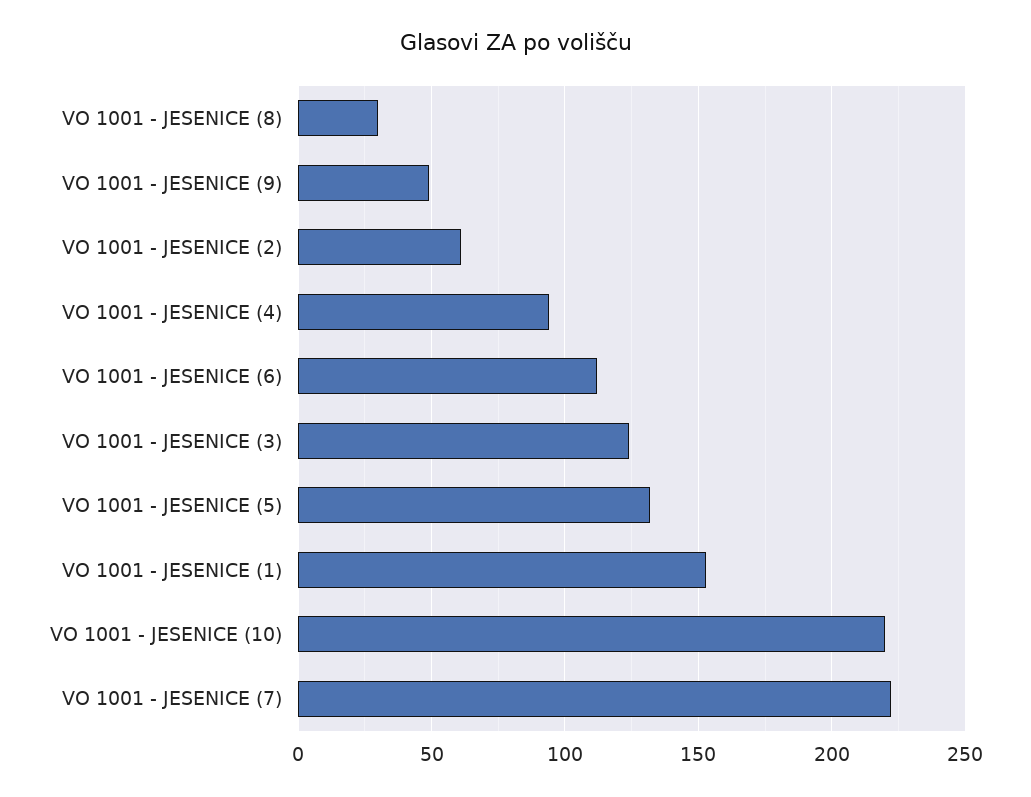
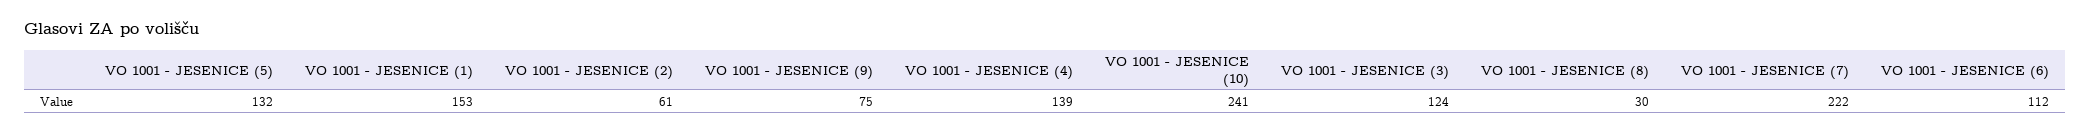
  {
    "VO 1001 - JESENICE (8)": 30,
-   "VO 1001 - JESENICE (9)": 50,
+   "VO 1001 - JESENICE (9)": 75,
    "VO 1001 - JESENICE (2)": 61,
-   "VO 1001 - JESENICE (4)": 95,
+   "VO 1001 - JESENICE (4)": 139,
    "VO 1001 - JESENICE (6)": 112,
    "VO 1001 - JESENICE (3)": 124,
    "VO 1001 - JESENICE (5)": 132,
    "VO 1001 - JESENICE (1)": 153,
-   "VO 1001 - JESENICE (10)": 220,
+   "VO 1001 - JESENICE (10)": 241,
    "VO 1001 - JESENICE (7)": 222
  }

